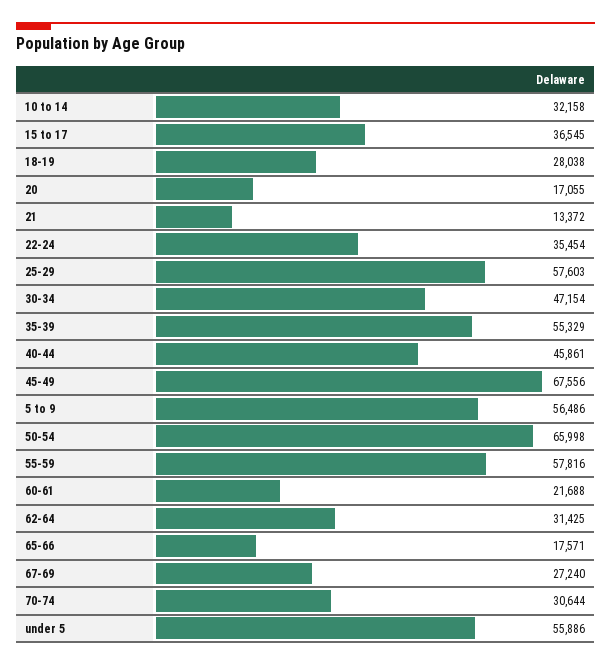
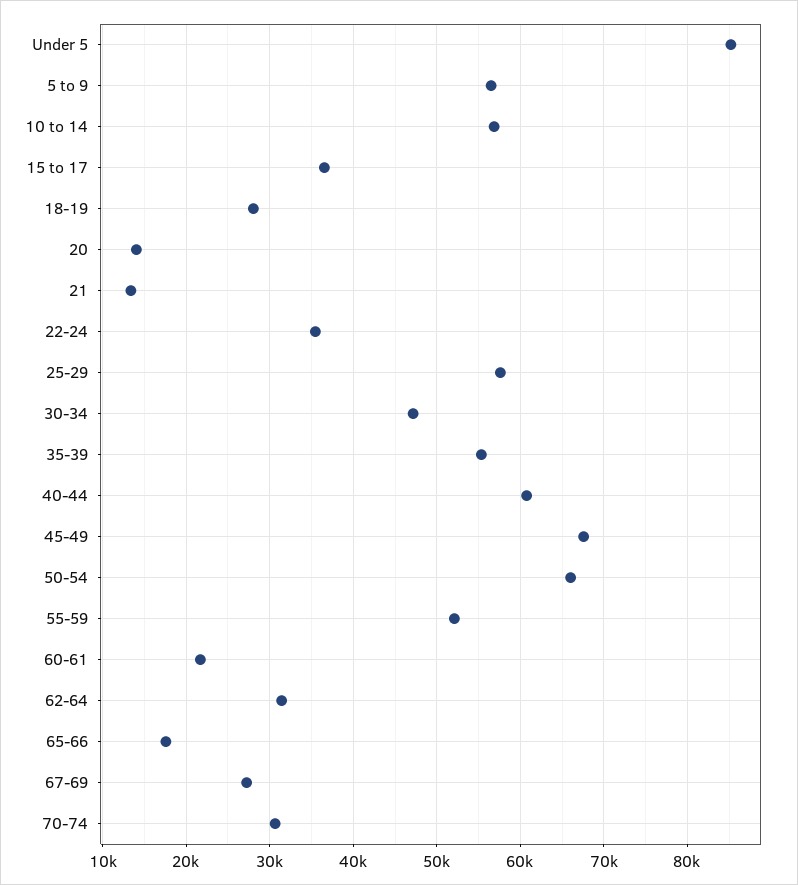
  {
-   "10 to 14": 32158,
+   "10 to 14": 57000,
    "15 to 17": 36545,
    "18-19": 28038,
-   "20": 17055,
+   "20": 14000,
    "21": 13372,
    "22-24": 35454,
    "25-29": 57603,
    "30-34": 47154,
    "35-39": 55329,
-   "40-44": 45861,
+   "40-44": 61000,
    "45-49": 67556,
    "5 to 9": 56486,
    "50-54": 65998,
-   "55-59": 57816,
+   "55-59": 52000,
    "60-61": 21688,
    "62-64": 31425,
    "65-66": 17571,
    "67-69": 27240,
    "70-74": 30644,
-   "under 5": 55886
+   "under 5": 85000
  }

